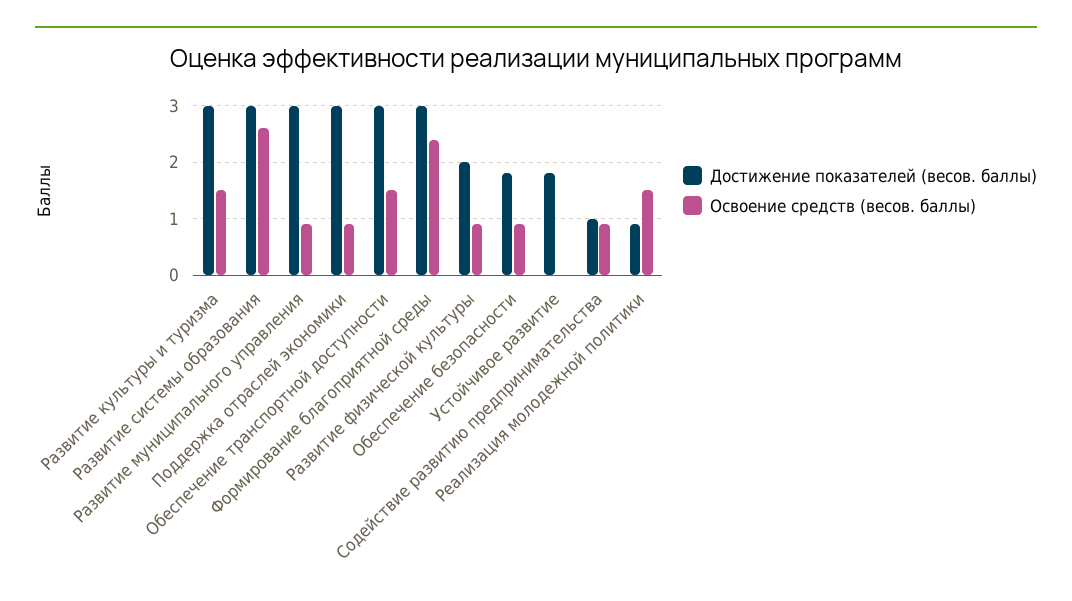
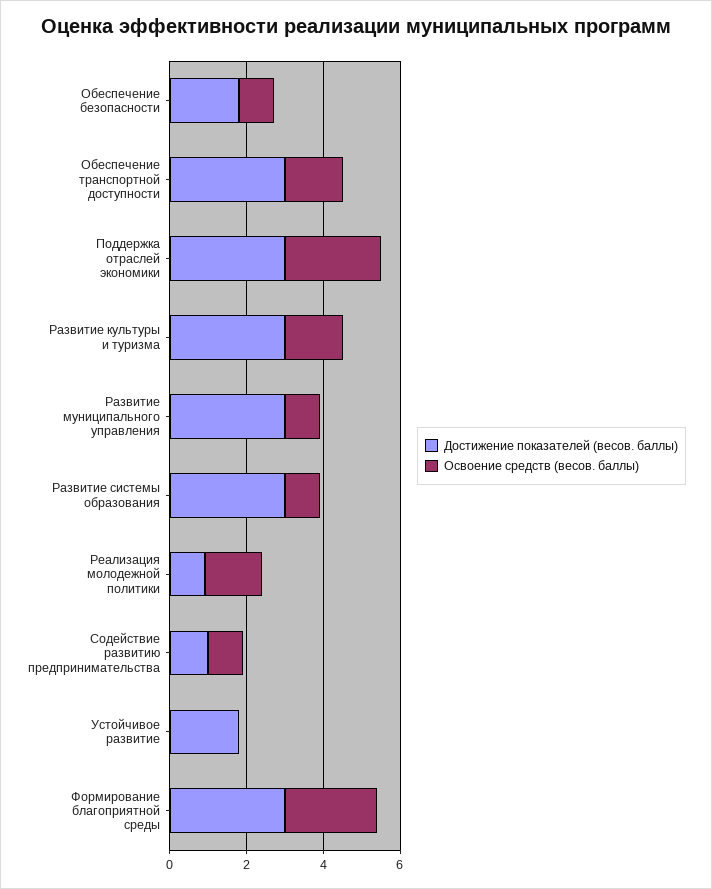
  {
    "Достижение показателей (весов. баллы)": {
      "Развитие культуры и туризма": 3,
      "Развитие системы образования": 3,
      "Развитие муниципального управления": 3,
      "Поддержка отраслей экономики": 3,
      "Обеспечение транспортной доступности": 3,
      "Формирование благоприятной среды": 3,
-     "Развитие физической культуры": 2,
      "Обеспечение безопасности": 2,
      "Устойчивое развитие": 2,
      "Содействие развитию предпринимательства": 1,
      "Реализация молодежной политики": 1
    },
    "Освоение средств (весов. баллы)": {
      "Развитие культуры и туризма": 1.5,
-     "Развитие системы образования": 2.5,
+     "Развитие системы образования": 1,
      "Развитие муниципального управления": 1,
-     "Поддержка отраслей экономики": 1,
+     "Поддержка отраслей экономики": 2.5,
      "Обеспечение транспортной доступности": 1.5,
      "Формирование благоприятной среды": 2.5,
-     "Развитие физической культуры": 1,
      "Обеспечение безопасности": 1,
      "Устойчивое развитие": 0,
      "Содействие развитию предпринимательства": 1,
      "Реализация молодежной политики": 1.5
    }
  }

